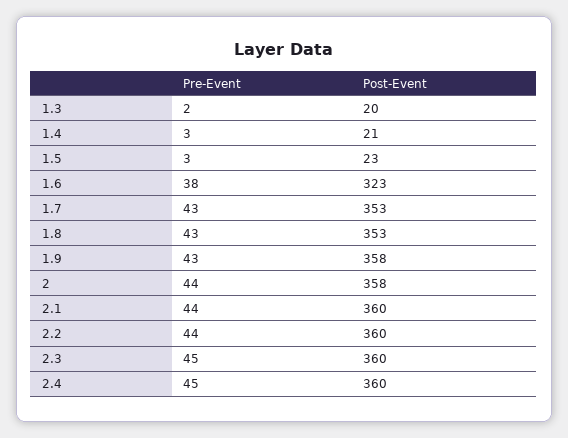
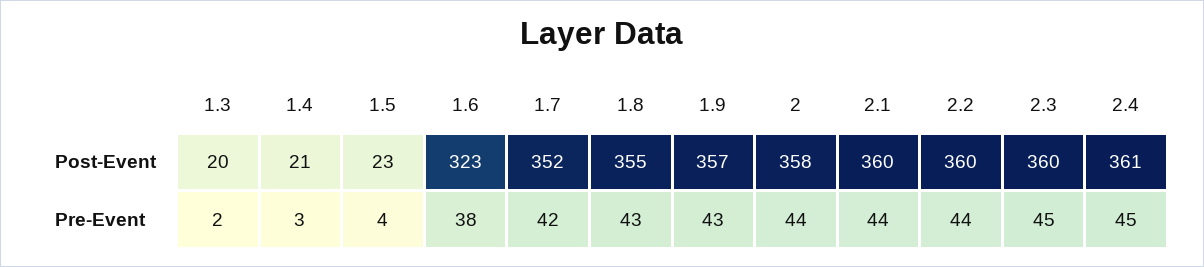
  {
    "Pre-Event": {
      "1.3": 2,
      "1.4": 3,
-     "1.5": 3,
+     "1.5": 4,
      "1.6": 38,
-     "1.7": 43,
+     "1.7": 42,
      "1.8": 43,
      "1.9": 43,
      "2": 44,
      "2.1": 44,
      "2.2": 44,
      "2.3": 45,
      "2.4": 45
    },
    "Post-Event": {
      "1.3": 20,
      "1.4": 21,
      "1.5": 23,
      "1.6": 323,
-     "1.7": 353,
+     "1.7": 352,
-     "1.8": 353,
+     "1.8": 355,
-     "1.9": 358,
+     "1.9": 357,
      "2": 358,
      "2.1": 360,
      "2.2": 360,
      "2.3": 360,
-     "2.4": 360
+     "2.4": 361
    }
  }

